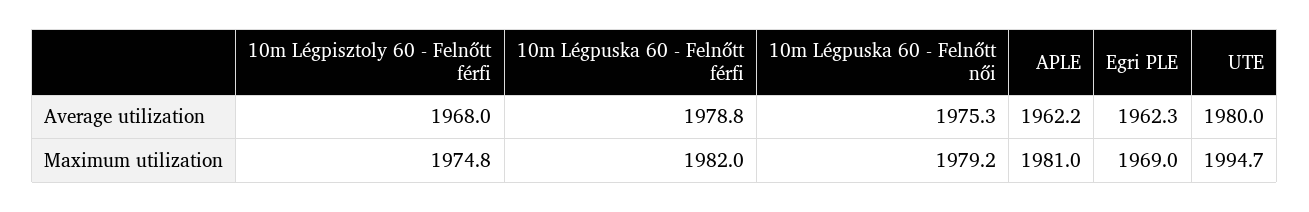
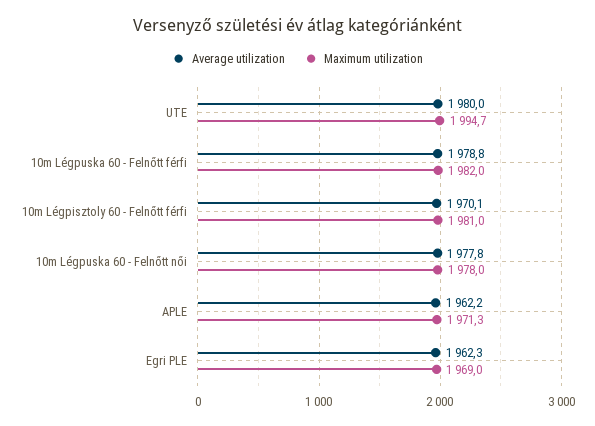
  {
    "Average utilization": {
-     "10m Légpisztoly 60 - Felnőtt férfi": 1968,
+     "10m Légpisztoly 60 - Felnőtt férfi": 1970.1,
      "10m Légpuska 60 - Felnőtt férfi": 1978.8,
-     "10m Légpuska 60 - Felnőtt női": 1975.3,
+     "10m Légpuska 60 - Felnőtt női": 1977.8,
      "APLE": 1962.2,
      "Egri PLE": 1962.3,
      "UTE": 1980
    },
    "Maximum utilization": {
-     "10m Légpisztoly 60 - Felnőtt férfi": 1974.8,
+     "10m Légpisztoly 60 - Felnőtt férfi": 1981,
      "10m Légpuska 60 - Felnőtt férfi": 1982,
-     "10m Légpuska 60 - Felnőtt női": 1979.2,
+     "10m Légpuska 60 - Felnőtt női": 1978,
-     "APLE": 1981,
+     "APLE": 1971.3,
      "Egri PLE": 1969,
      "UTE": 1994.7
    }
  }

